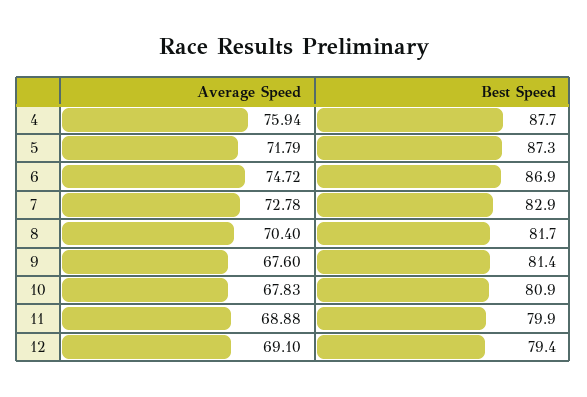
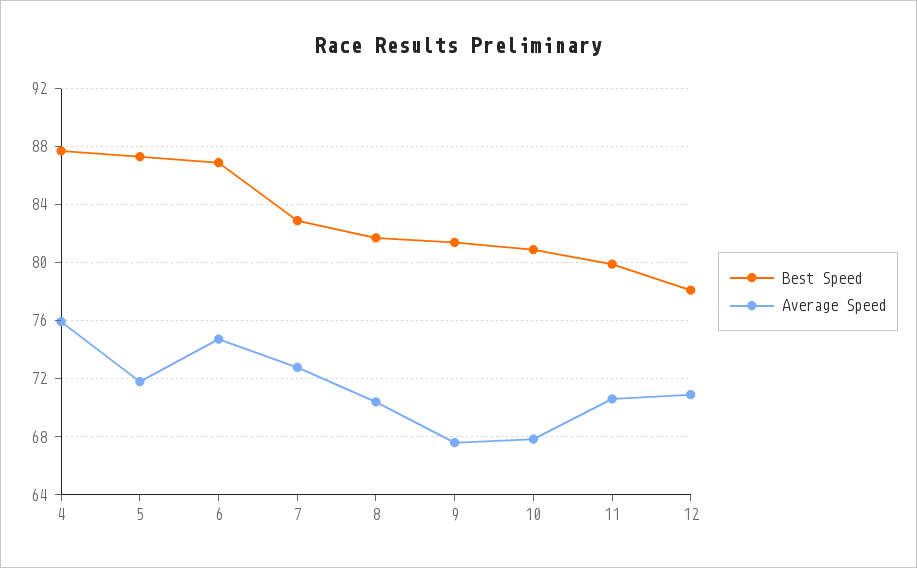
  {
    "Average Speed": {
      "4": 75.94,
      "5": 71.79,
      "6": 74.72,
      "7": 72.78,
      "8": 70.4,
      "9": 67.6,
      "10": 67.83,
-     "11": 68.88,
+     "11": 70.5,
-     "12": 69.1
+     "12": 71
    },
    "Best Speed": {
      "4": 87.7,
      "5": 87.3,
      "6": 86.9,
      "7": 82.9,
      "8": 81.7,
      "9": 81.4,
      "10": 80.9,
      "11": 79.9,
-     "12": 79.4
+     "12": 78
    }
  }

